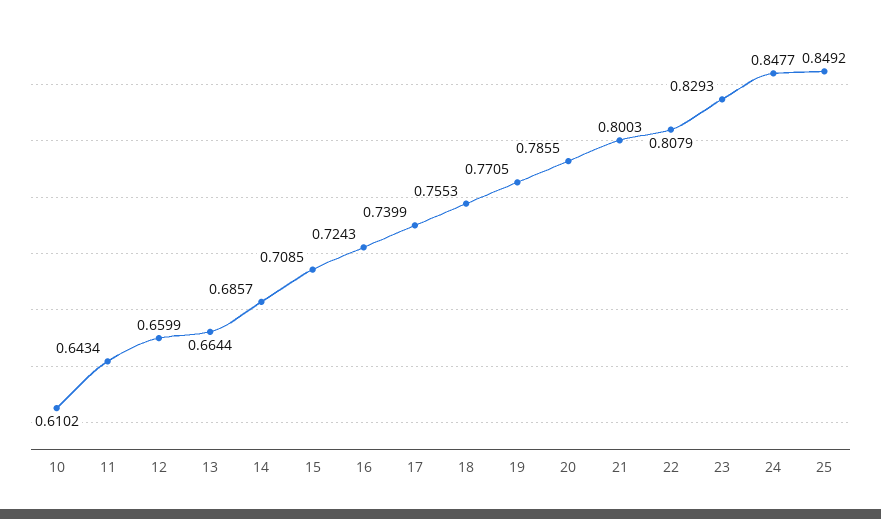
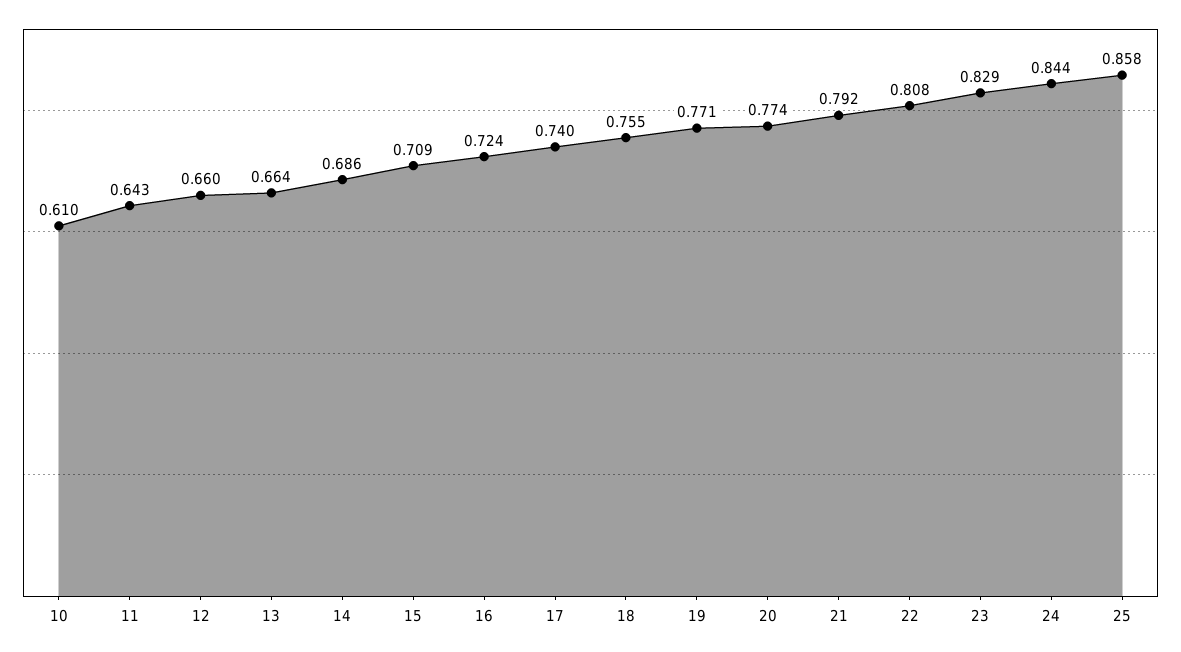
  {
    "10": 0.6102,
    "11": 0.6434,
    "12": 0.6599,
    "13": 0.6644,
    "14": 0.6857,
    "15": 0.7085,
    "16": 0.7243,
    "17": 0.7399,
    "18": 0.7553,
    "19": 0.7705,
-   "20": 0.7855,
+   "20": 0.774,
-   "21": 0.8003,
+   "21": 0.792,
    "22": 0.8079,
    "23": 0.8293,
-   "24": 0.8477,
+   "24": 0.844,
-   "25": 0.8492
+   "25": 0.858
  }

